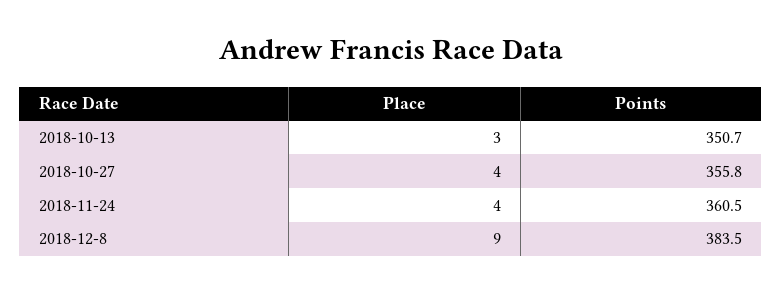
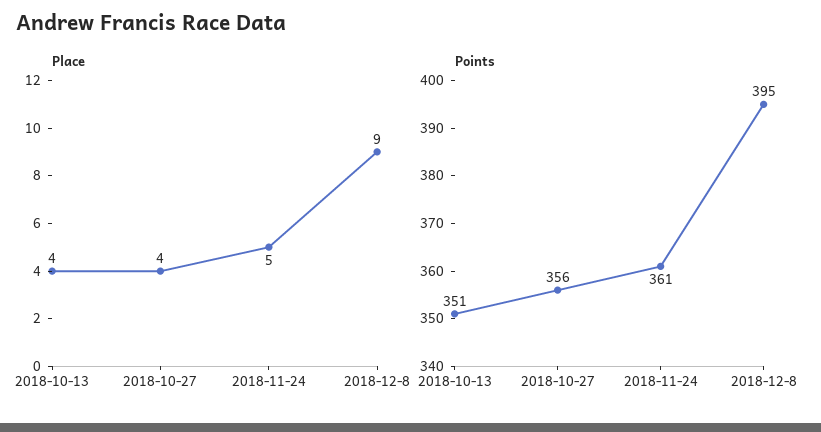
  {
    "Place": {
-     "2018-10-13": 3,
+     "2018-10-13": 4,
      "2018-10-27": 4,
-     "2018-11-24": 4,
+     "2018-11-24": 5,
      "2018-12-8": 9
    },
    "Points": {
      "2018-10-13": 350.7,
      "2018-10-27": 355.8,
      "2018-11-24": 360.5,
-     "2018-12-8": 383.5
+     "2018-12-8": 395
    }
  }

